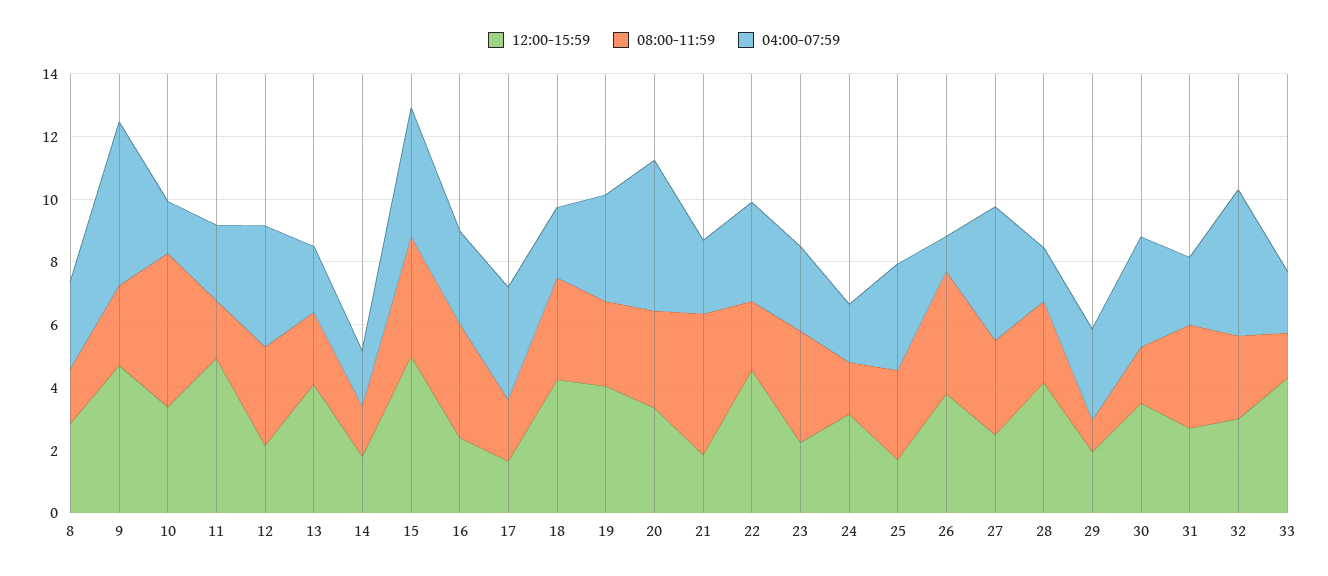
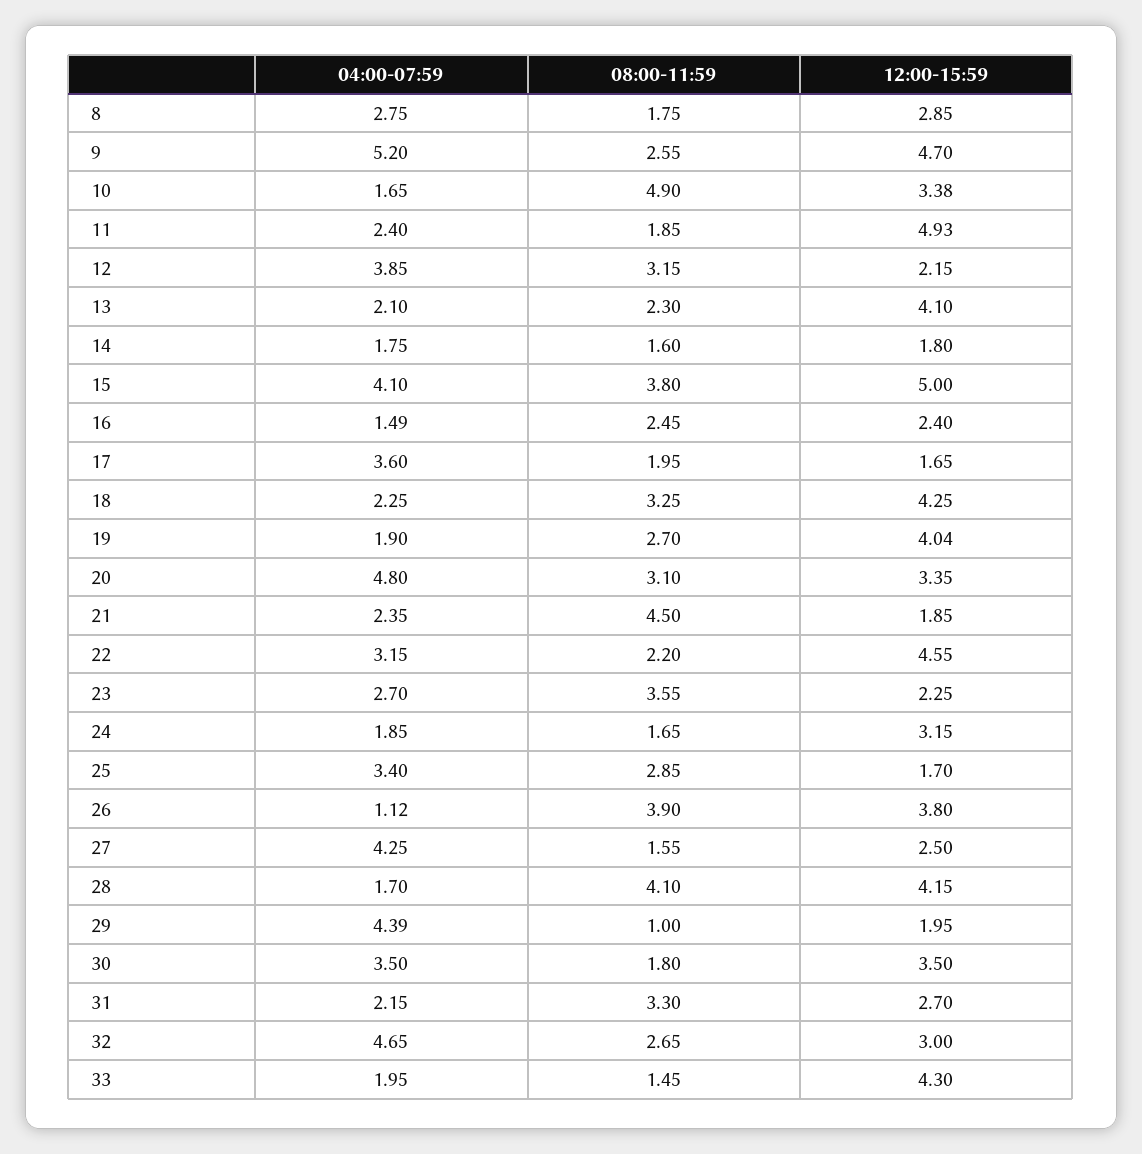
  {
    "12:00-15:59": {
      "8": 2.85,
      "9": 4.7,
      "10": 3.38,
      "11": 4.93,
      "12": 2.15,
      "13": 4.1,
      "14": 1.8,
      "15": 5,
      "16": 2.4,
      "17": 1.65,
      "18": 4.25,
      "19": 4.04,
      "20": 3.35,
      "21": 1.85,
      "22": 4.55,
      "23": 2.25,
      "24": 3.15,
      "25": 1.7,
      "26": 3.8,
      "27": 2.5,
      "28": 4.15,
      "29": 1.95,
      "30": 3.5,
      "31": 2.7,
      "32": 3,
      "33": 4.3
    },
    "08:00-11:59": {
      "8": 1.75,
      "9": 2.55,
      "10": 4.9,
      "11": 1.85,
      "12": 3.15,
      "13": 2.3,
      "14": 1.6,
      "15": 3.8,
-     "16": 3.5,
+     "16": 2.45,
      "17": 1.95,
      "18": 3.25,
      "19": 2.7,
      "20": 3.1,
      "21": 4.5,
      "22": 2.2,
      "23": 3.55,
      "24": 1.65,
      "25": 2.85,
      "26": 3.9,
-     "27": 3,
+     "27": 1.55,
-     "28": 2.5,
+     "28": 4.1,
      "29": 1,
      "30": 1.8,
      "31": 3.3,
      "32": 2.65,
      "33": 1.45
    },
    "04:00-07:59": {
      "8": 2.75,
      "9": 5.2,
      "10": 1.65,
      "11": 2.4,
      "12": 3.85,
      "13": 2.1,
      "14": 1.75,
      "15": 4.1,
-     "16": 3,
+     "16": 1.49,
      "17": 3.6,
      "18": 2.25,
-     "19": 3.5,
+     "19": 1.9,
      "20": 4.8,
      "21": 2.35,
      "22": 3.15,
      "23": 2.7,
      "24": 1.85,
      "25": 3.4,
      "26": 1.12,
      "27": 4.25,
      "28": 1.7,
-     "29": 3,
+     "29": 4.39,
      "30": 3.5,
      "31": 2.15,
      "32": 4.65,
      "33": 1.95
    }
  }

